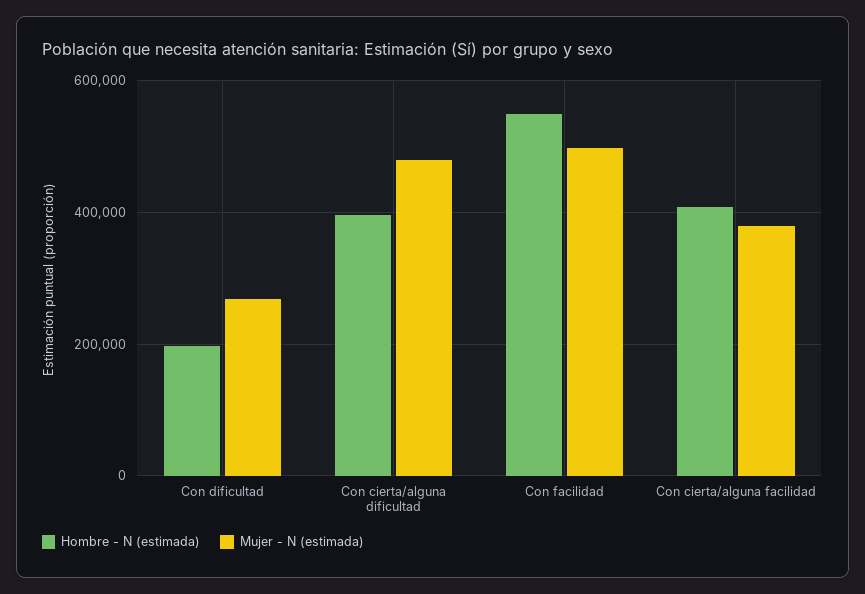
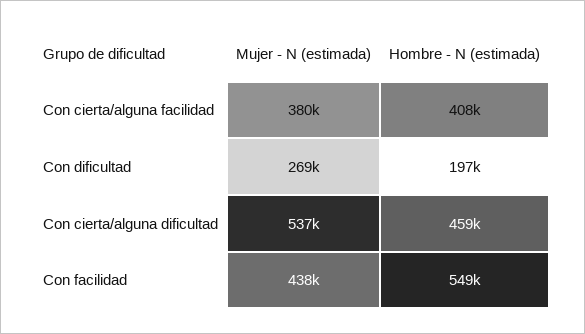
  {
    "Hombre - N (estimada)": {
      "Con dificultad": 197000,
-     "Con cierta/alguna dificultad": 400000,
+     "Con cierta/alguna dificultad": 459000,
      "Con facilidad": 549000,
      "Con cierta/alguna facilidad": 408000
    },
    "Mujer - N (estimada)": {
      "Con dificultad": 269000,
-     "Con cierta/alguna dificultad": 480000,
+     "Con cierta/alguna dificultad": 537000,
-     "Con facilidad": 500000,
+     "Con facilidad": 438000,
      "Con cierta/alguna facilidad": 380000
    }
  }

